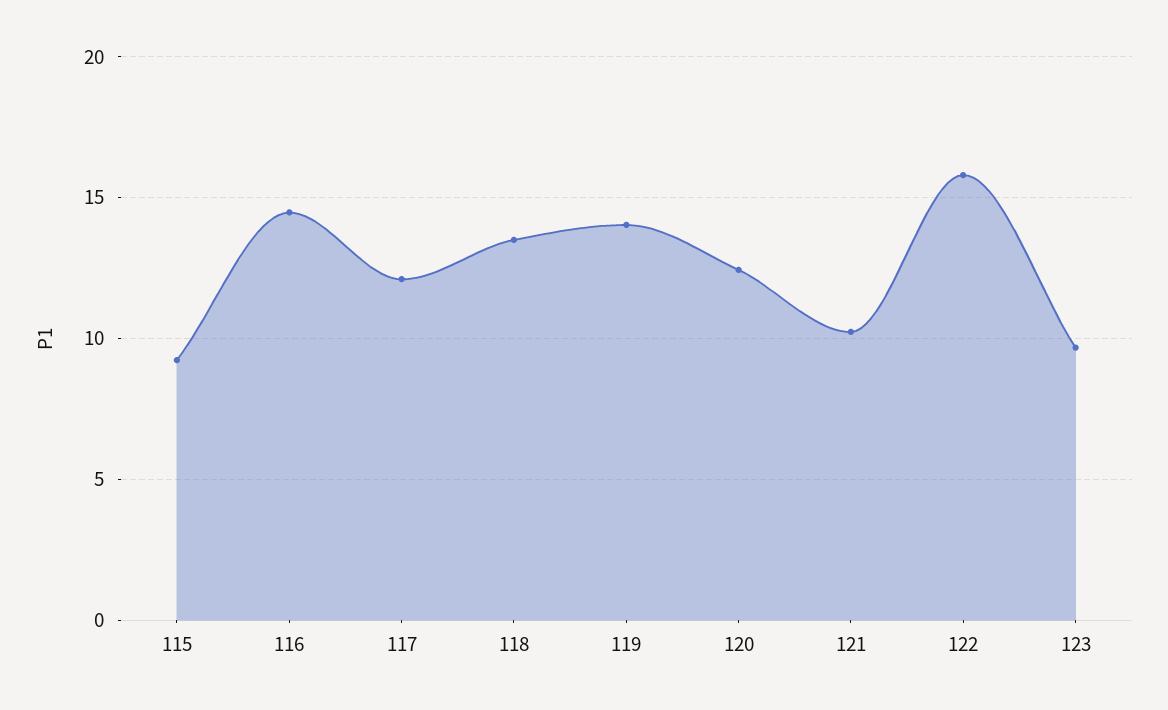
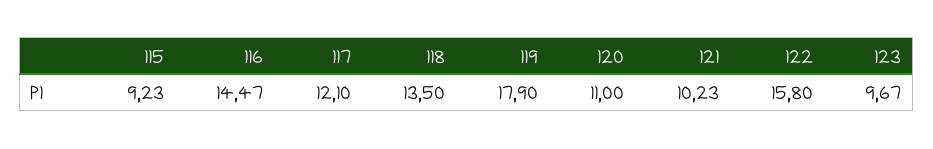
  {
    "115": 9.23,
    "116": 14.47,
    "117": 12.1,
    "118": 13.5,
-   "119": 14,
+   "119": 17.9,
-   "120": 12.5,
+   "120": 11,
    "121": 10.23,
    "122": 15.8,
    "123": 9.67
  }

